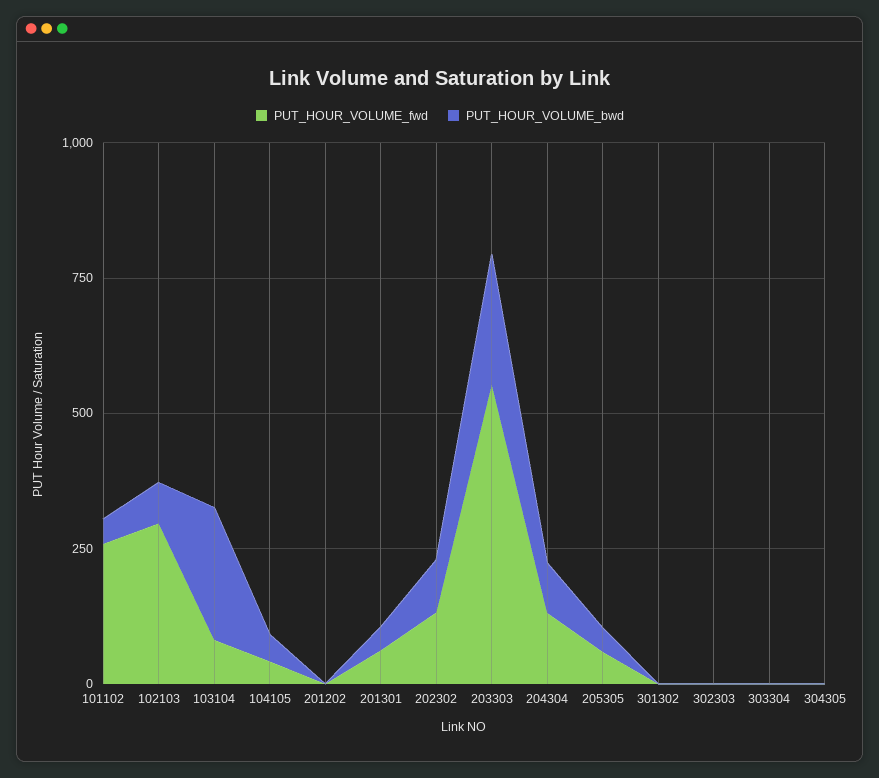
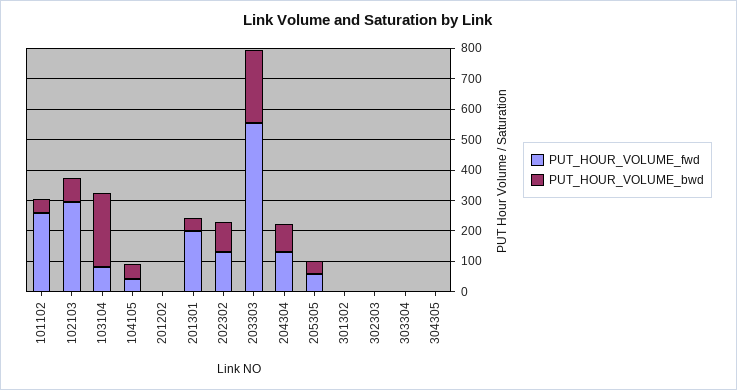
  {
    "PUT_HOUR_VOLUME_fwd": {
      "101102": 250,
      "102103": 300,
      "103104": 100,
      "104105": 50,
      "201202": 0,
-     "201301": 50,
+     "201301": 200,
      "202302": 150,
      "203303": 550,
      "204304": 150,
      "205305": 50,
      "301302": 0,
      "302303": 0,
      "303304": 0,
      "304305": 0
    },
    "PUT_HOUR_VOLUME_bwd": {
      "101102": 50,
      "102103": 100,
      "103104": 250,
      "104105": 50,
      "201202": 0,
      "201301": 50,
      "202302": 100,
      "203303": 250,
      "204304": 100,
      "205305": 50,
      "301302": 0,
      "302303": 0,
      "303304": 0,
      "304305": 0
    }
  }

